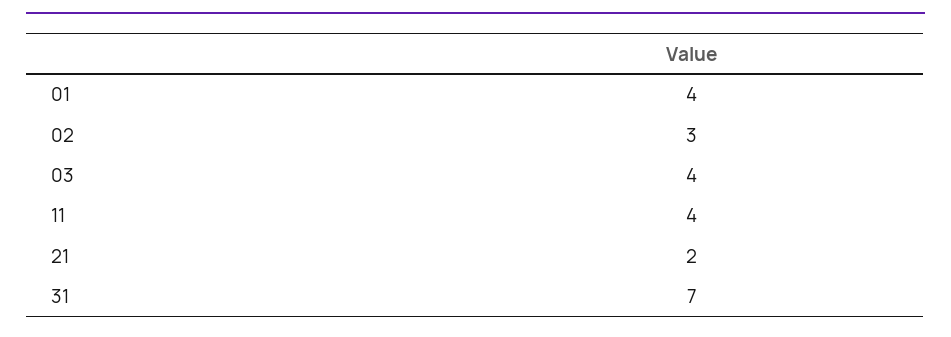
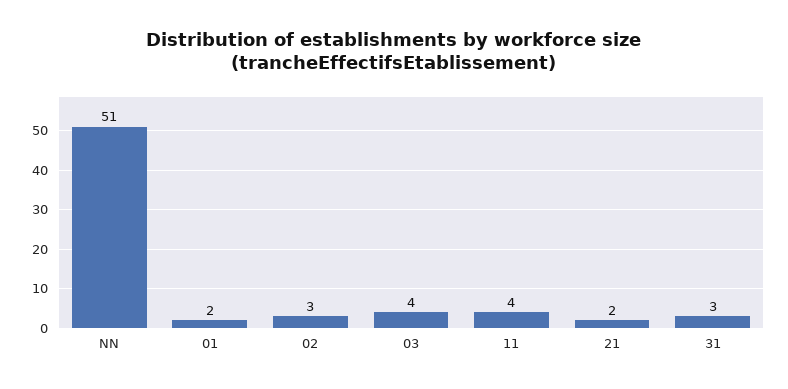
  {
-   "01": 4,
+   "01": 2,
    "02": 3,
    "03": 4,
    "11": 4,
    "21": 2,
-   "31": 7
+   "31": 3,
+   "NN": 51
  }

